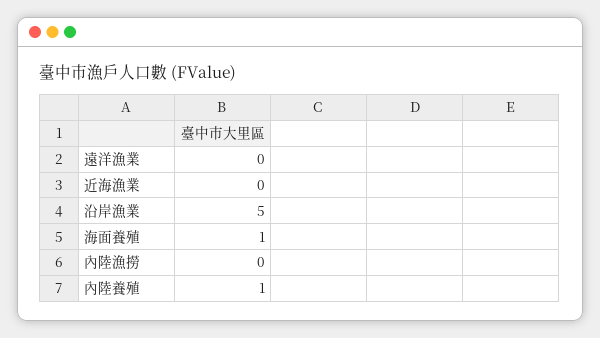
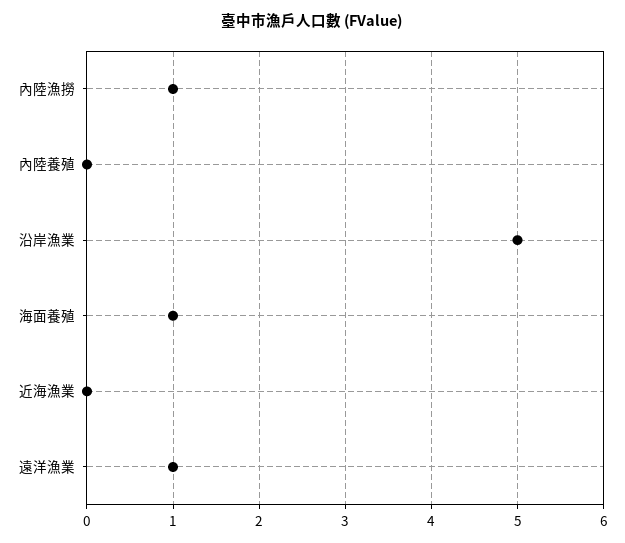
  {
-   "遠洋漁業": 0,
+   "遠洋漁業": 1,
    "近海漁業": 0,
    "沿岸漁業": 5,
    "海面養殖": 1,
-   "內陸漁撈": 0,
+   "內陸漁撈": 1,
-   "內陸養殖": 1
+   "內陸養殖": 0
  }

